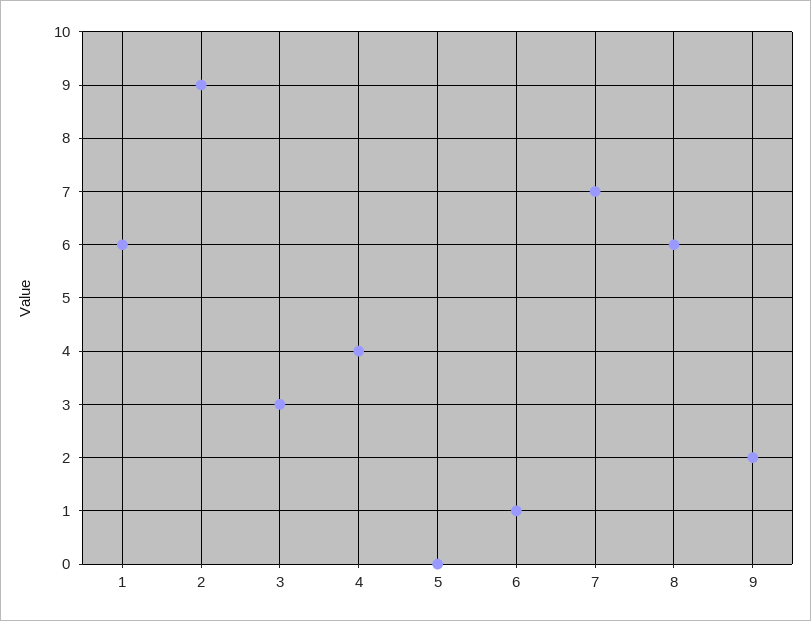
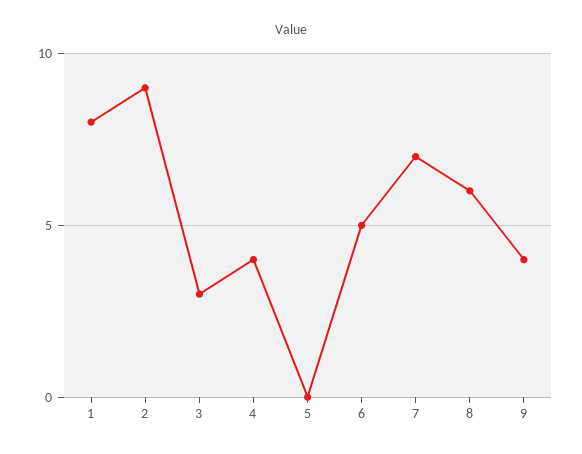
  {
-   "1": 6,
+   "1": 8,
    "2": 9,
    "3": 3,
    "4": 4,
    "5": 0,
-   "6": 1,
+   "6": 5,
    "7": 7,
    "8": 6,
-   "9": 2
+   "9": 4
  }

